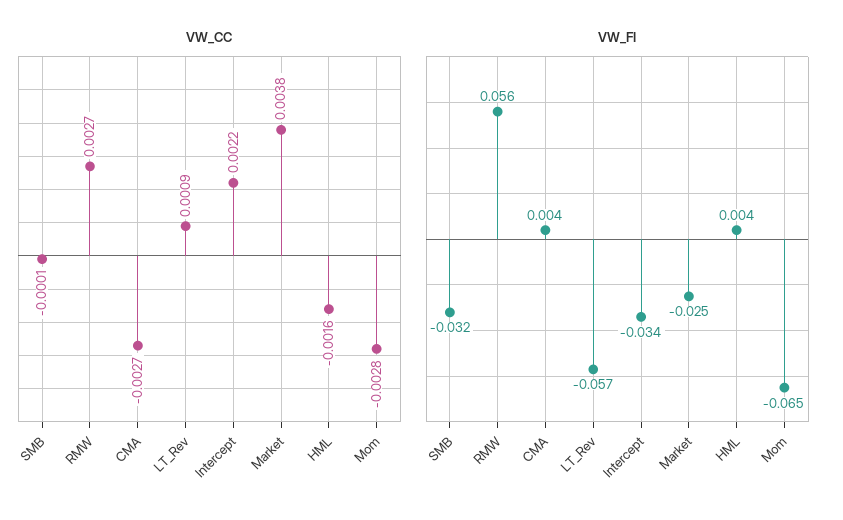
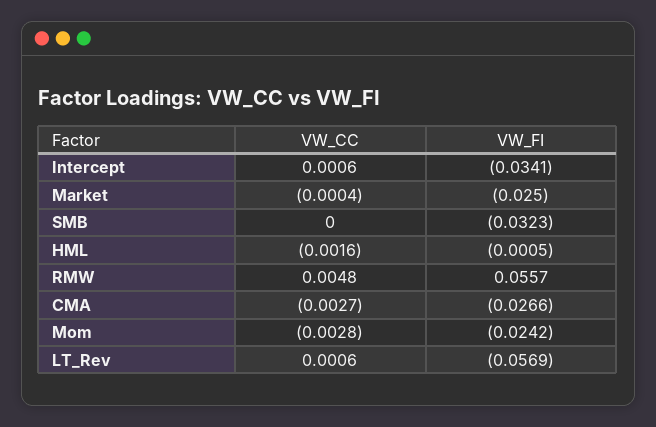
  {
    "VW_CC": {
-     "SMB": -0.0001,
+     "SMB": 0,
-     "RMW": 0.0027,
+     "RMW": 0.0048,
      "CMA": -0.0027,
-     "LT_Rev": 0.0009,
+     "LT_Rev": 0.0006,
-     "Intercept": 0.0022,
+     "Intercept": 0.0006,
-     "Market": 0.0038,
+     "Market": -0.0004,
      "HML": -0.0016,
      "Mom": -0.0028
    },
    "VW_FI": {
      "SMB": -0.0323,
      "RMW": 0.0557,
-     "CMA": 0.004,
+     "CMA": -0.0266,
      "LT_Rev": -0.0569,
      "Intercept": -0.0341,
      "Market": -0.025,
-     "HML": 0.004,
+     "HML": -0.0005,
-     "Mom": -0.065
+     "Mom": -0.0242
    }
  }

